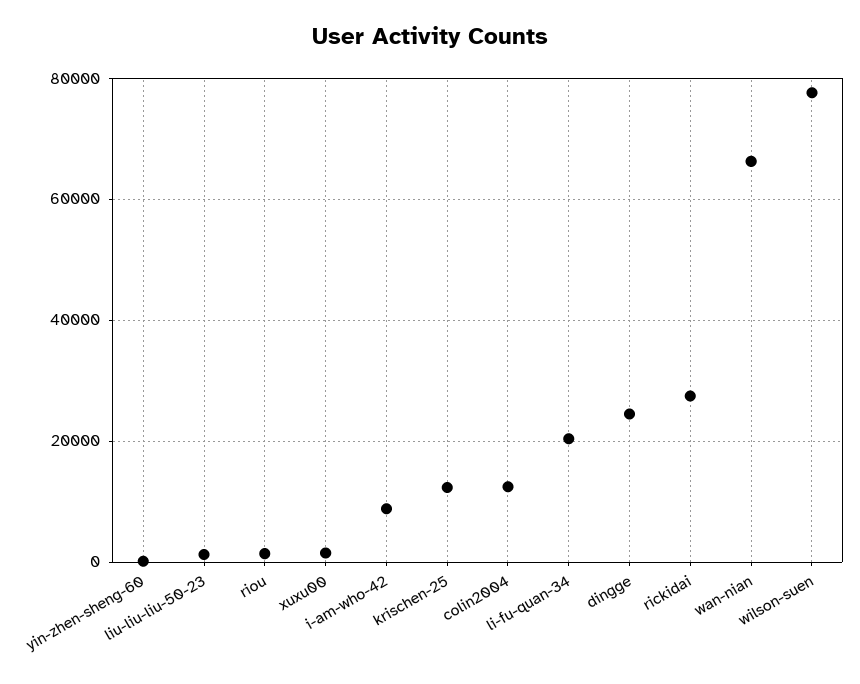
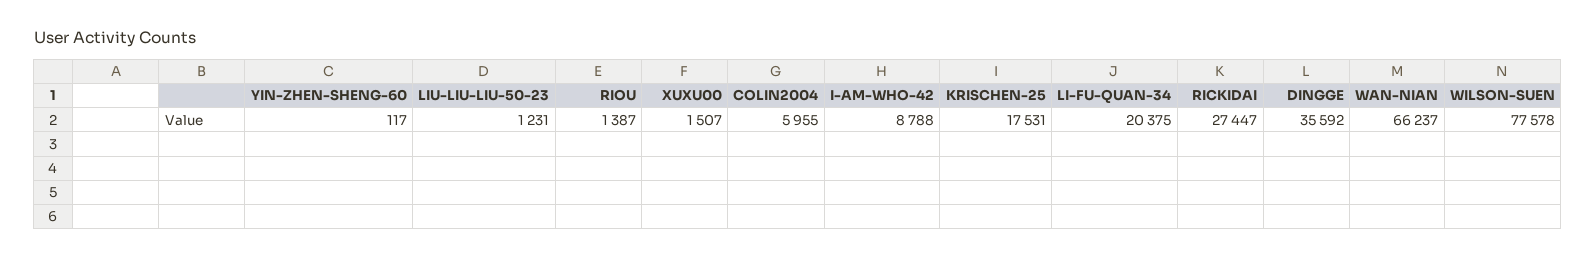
  {
    "yin-zhen-sheng-60": 117,
    "liu-liu-liu-50-23": 1231,
    "riou": 1387,
    "xuxu00": 1507,
    "i-am-who-42": 8788,
-   "krischen-25": 12000,
+   "krischen-25": 17531,
-   "colin2004": 12000,
+   "colin2004": 5955,
    "li-fu-quan-34": 20375,
-   "dingge": 24000,
+   "dingge": 35592,
    "rickidai": 27447,
    "wan-nian": 66237,
    "wilson-suen": 77578
  }

